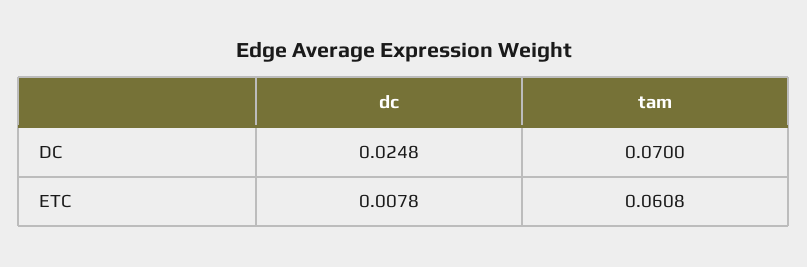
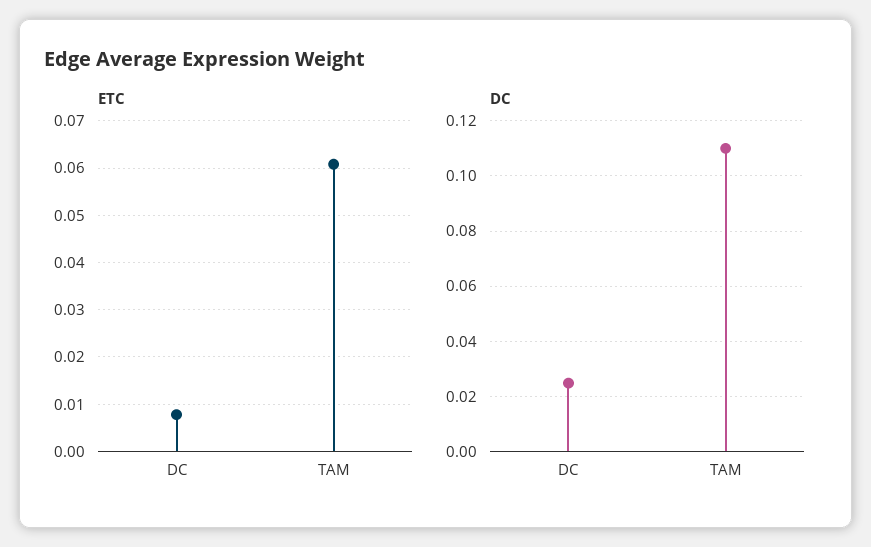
  {
    "DC": {
      "dc": 0.0248,
-     "tam": 0.07
+     "tam": 0.11
    },
    "ETC": {
      "dc": 0.0078,
      "tam": 0.0608
    }
  }

